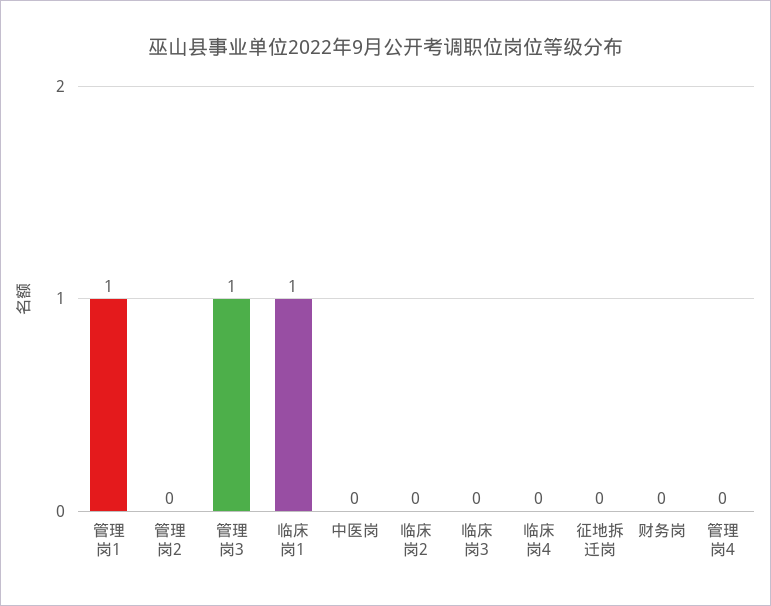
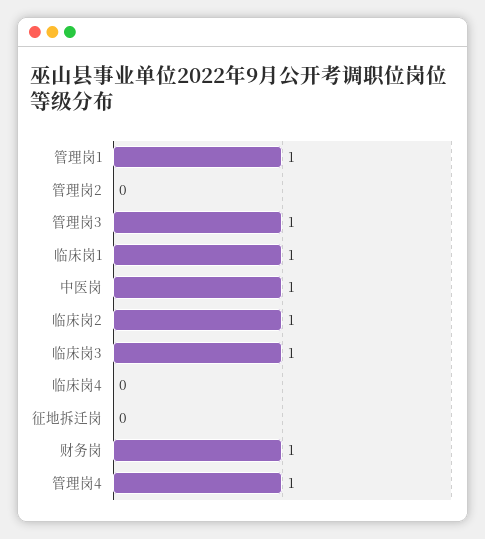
  {
    "管理岗1": 1,
    "管理岗2": 0,
    "管理岗3": 1,
    "临床岗1": 1,
-   "中医岗": 0,
+   "中医岗": 1,
-   "临床岗2": 0,
+   "临床岗2": 1,
-   "临床岗3": 0,
+   "临床岗3": 1,
    "临床岗4": 0,
    "征地拆迁岗": 0,
-   "财务岗": 0,
+   "财务岗": 1,
-   "管理岗4": 0
+   "管理岗4": 1
  }

